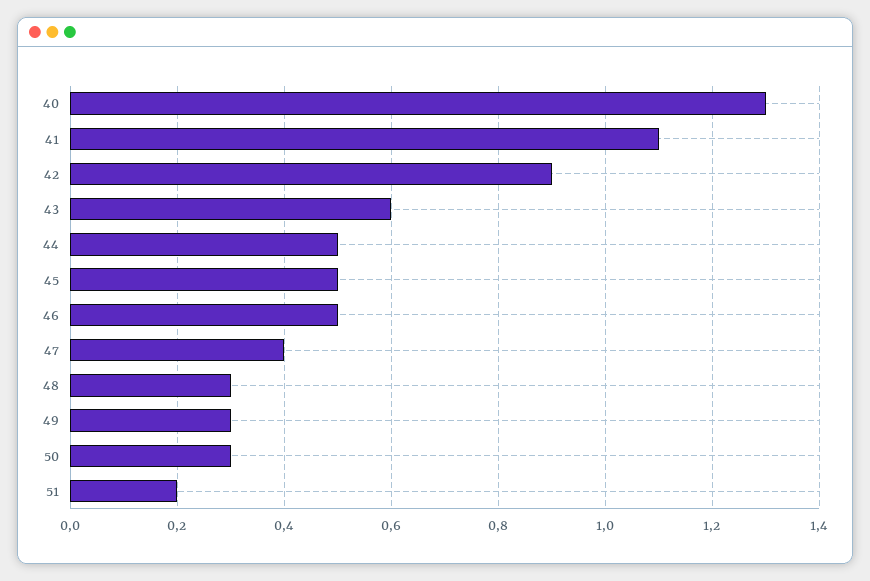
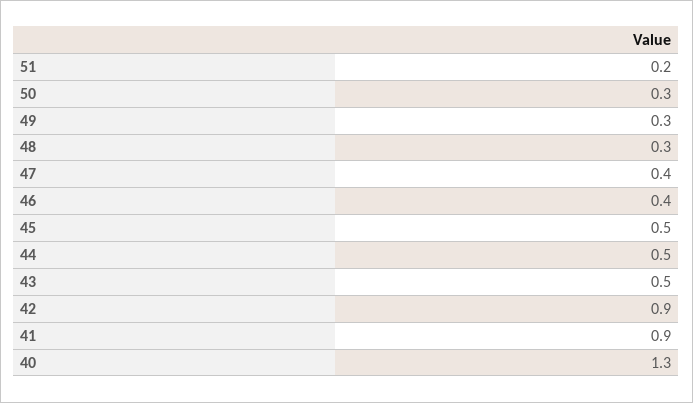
  {
    "40": 1.3,
-   "41": 1.1,
+   "41": 0.9,
    "42": 0.9,
-   "43": 0.6,
+   "43": 0.5,
    "44": 0.5,
    "45": 0.5,
-   "46": 0.5,
+   "46": 0.4,
    "47": 0.4,
    "48": 0.3,
    "49": 0.3,
    "50": 0.3,
    "51": 0.2
  }

